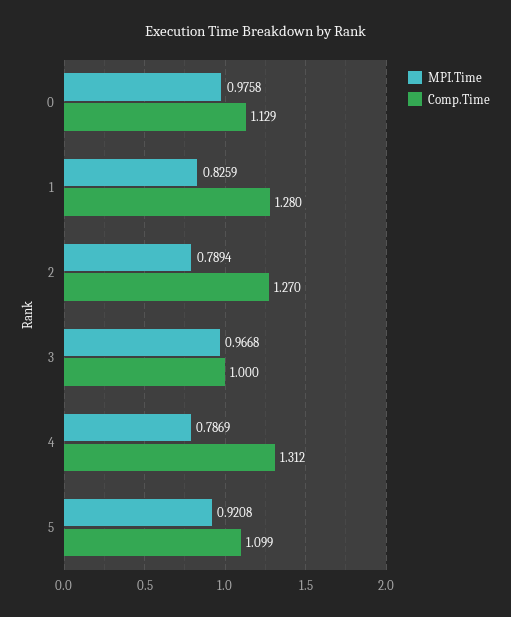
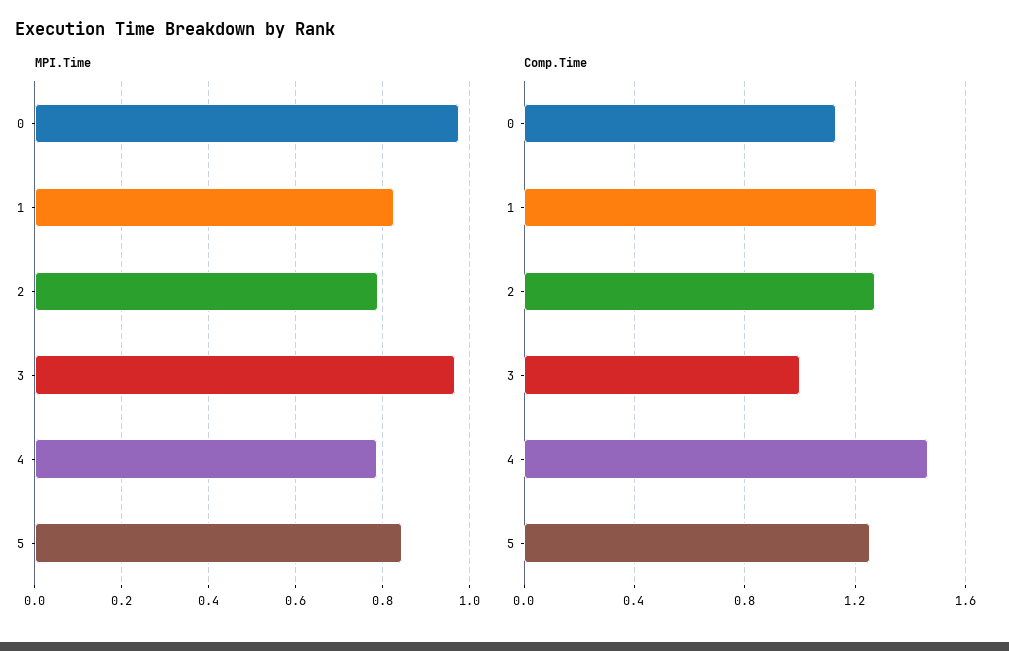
  {
    "MPI.Time": {
      "0": 0.9758,
      "1": 0.8259,
      "2": 0.7894,
      "3": 0.9668,
      "4": 0.7869,
-     "5": 0.9208
+     "5": 0.84
    },
    "Comp.Time": {
      "0": 1.129,
      "1": 1.28,
      "2": 1.27,
      "3": 1,
-     "4": 1.312,
+     "4": 1.45,
-     "5": 1.099
+     "5": 1.25
    }
  }

